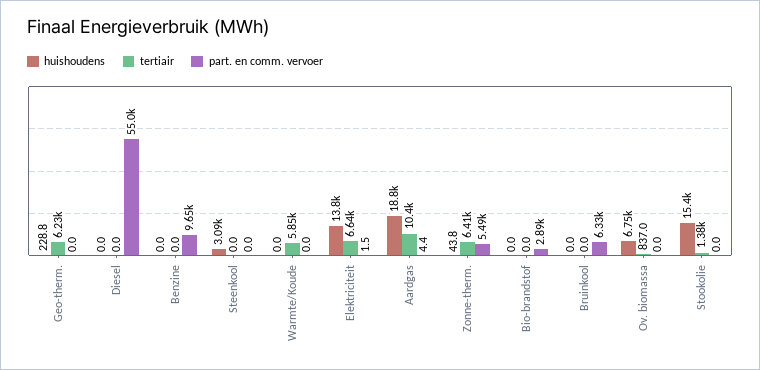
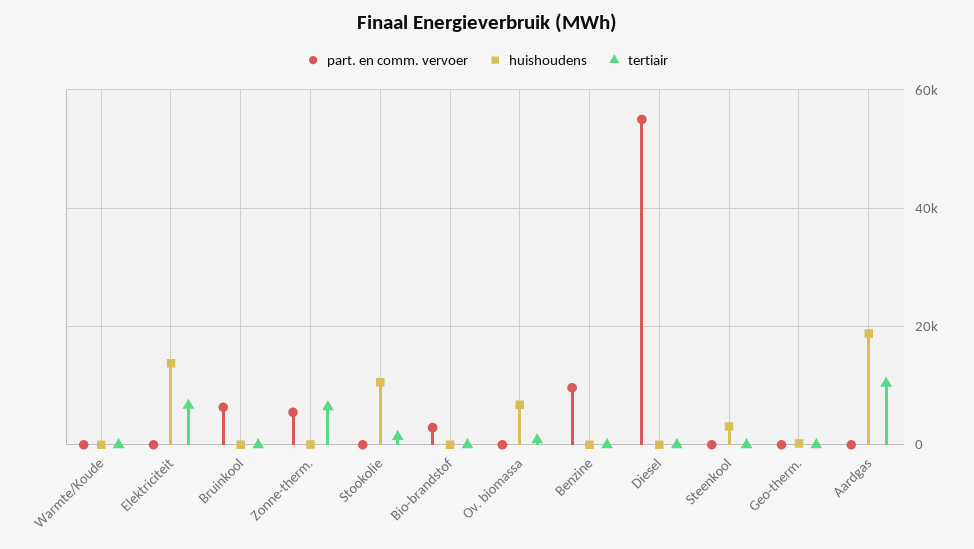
  {
    "huishoudens": {
      "Geo-therm.": 228.8,
      "Diesel": 0,
      "Benzine": 0,
      "Steenkool": 3090,
      "Warmte/Koude": 0,
      "Elektriciteit": 13800,
      "Aardgas": 18800,
      "Zonne-therm.": 43.8,
      "Bio-brandstof": 0,
      "Bruinkool": 0,
      "Ov. biomassa": 6750,
-     "Stookolie": 15400
+     "Stookolie": 10000
    },
    "tertiair": {
-     "Geo-therm.": 6230,
+     "Geo-therm.": 0,
      "Diesel": 0,
      "Benzine": 0,
      "Steenkool": 0,
-     "Warmte/Koude": 5850,
+     "Warmte/Koude": 0,
      "Elektriciteit": 6640,
      "Aardgas": 10400,
      "Zonne-therm.": 6410,
      "Bio-brandstof": 0,
      "Bruinkool": 0,
      "Ov. biomassa": 837,
      "Stookolie": 1380
    },
    "part. en comm. vervoer": {
      "Geo-therm.": 0,
      "Diesel": 55000,
      "Benzine": 9650,
      "Steenkool": 0,
      "Warmte/Koude": 0,
      "Elektriciteit": 1.5,
      "Aardgas": 4.4,
      "Zonne-therm.": 5490,
      "Bio-brandstof": 2890,
      "Bruinkool": 6330,
      "Ov. biomassa": 0,
      "Stookolie": 0
    }
  }

